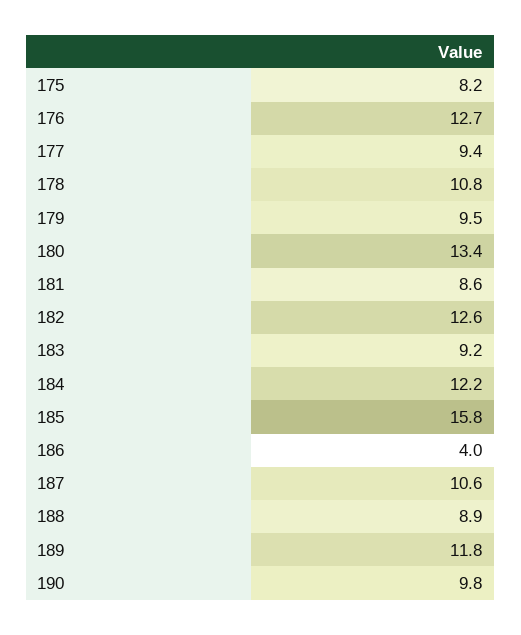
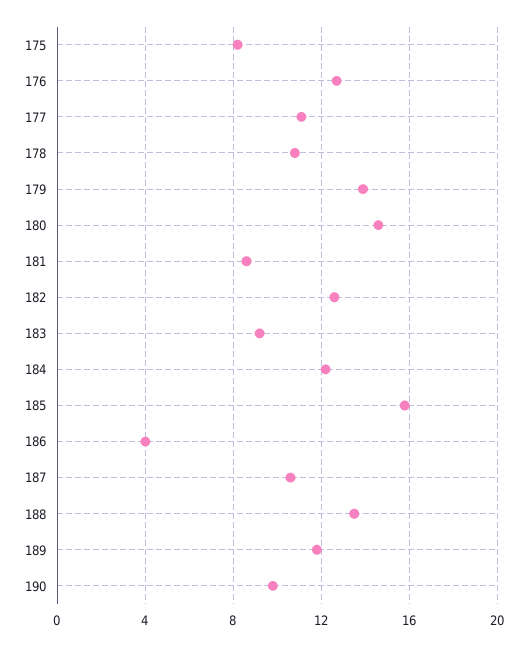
  {
    "175": 8.2,
    "176": 12.7,
-   "177": 9.4,
+   "177": 11,
    "178": 10.8,
-   "179": 9.5,
+   "179": 14,
-   "180": 13.4,
+   "180": 14.5,
    "181": 8.6,
    "182": 12.6,
    "183": 9.2,
    "184": 12.2,
    "185": 15.8,
    "186": 4,
    "187": 10.6,
-   "188": 8.9,
+   "188": 13.5,
    "189": 11.8,
    "190": 9.8
  }

